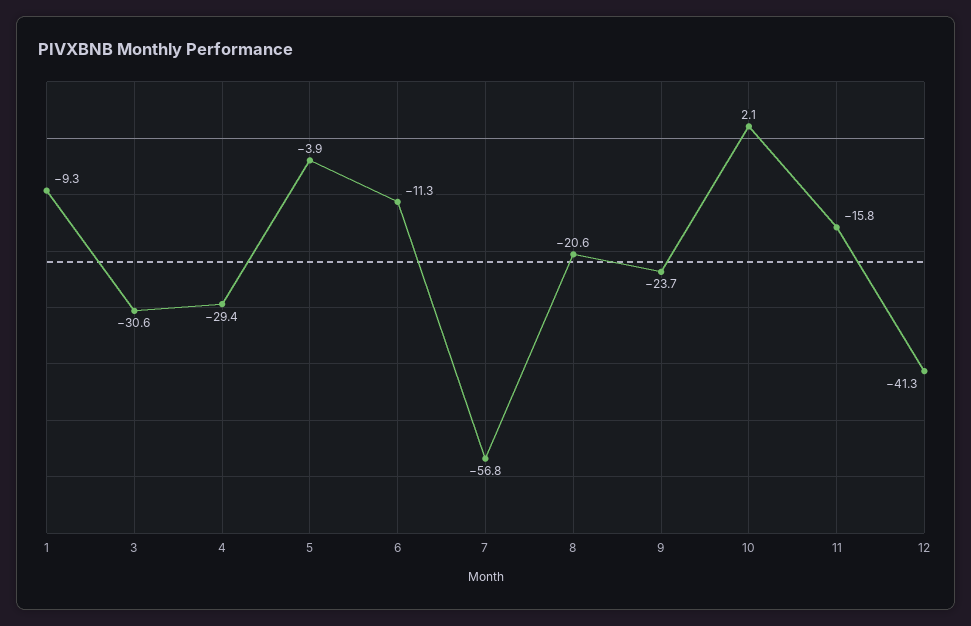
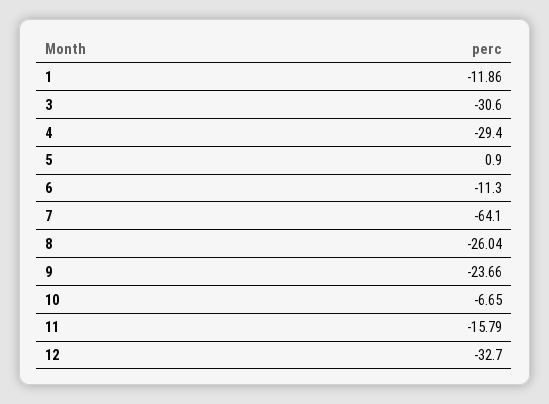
  {
-   "1": -9.3,
+   "1": -11.86,
    "3": -30.6,
    "4": -29.4,
-   "5": -3.9,
+   "5": 0.9,
    "6": -11.3,
-   "7": -56.8,
+   "7": -64.1,
-   "8": -20.6,
+   "8": -26.04,
    "9": -23.66,
-   "10": 2.1,
+   "10": -6.65,
    "11": -15.79,
-   "12": -41.3
+   "12": -32.7
  }

